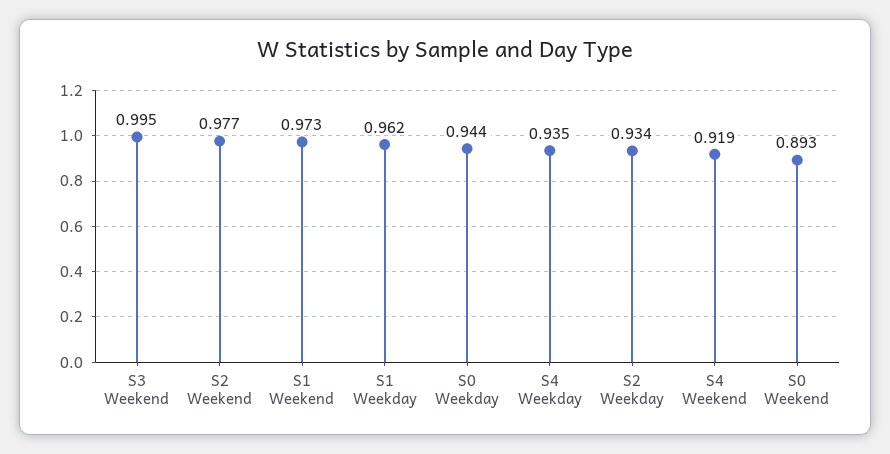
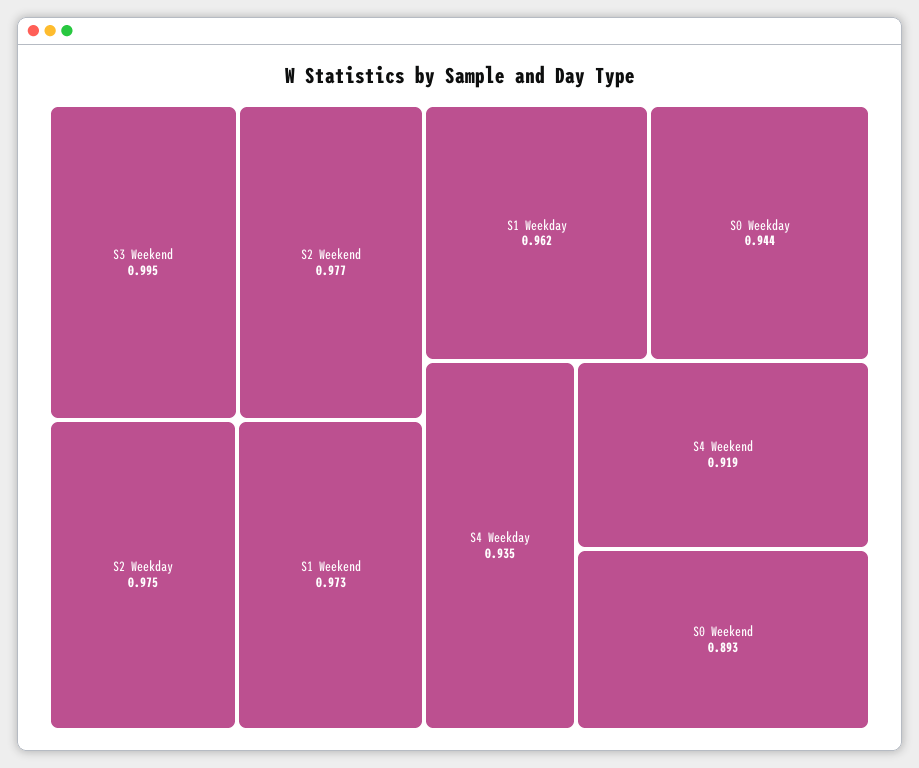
  {
    "S3 Weekend": 0.995,
    "S2 Weekend": 0.977,
    "S1 Weekend": 0.973,
    "S1 Weekday": 0.962,
    "S0 Weekday": 0.944,
    "S4 Weekday": 0.935,
-   "S2 Weekday": 0.934,
+   "S2 Weekday": 0.975,
    "S4 Weekend": 0.919,
    "S0 Weekend": 0.893
  }

